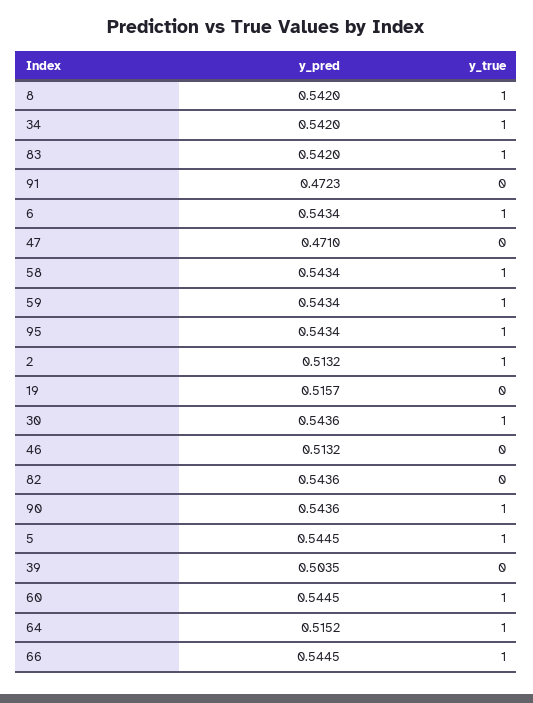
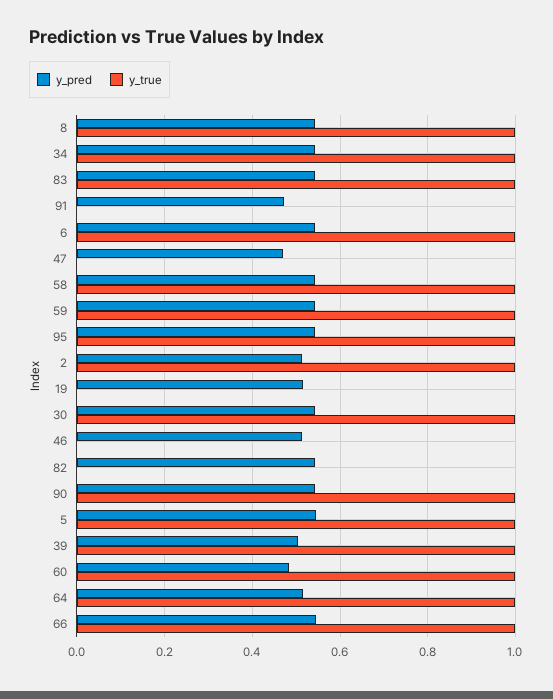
  {
    "y_pred": {
      "8": 0.542,
      "34": 0.542,
      "83": 0.542,
      "91": 0.4723,
      "6": 0.5434,
      "47": 0.471,
      "58": 0.5434,
      "59": 0.5434,
      "95": 0.5434,
      "2": 0.5132,
      "19": 0.5157,
      "30": 0.5436,
      "46": 0.5132,
      "82": 0.5436,
      "90": 0.5436,
      "5": 0.5445,
      "39": 0.5035,
-     "60": 0.5445,
+     "60": 0.48,
      "64": 0.5152,
      "66": 0.5445
    },
    "y_true": {
      "8": 1,
      "34": 1,
      "83": 1,
      "91": 0,
      "6": 1,
      "47": 0,
      "58": 1,
      "59": 1,
      "95": 1,
      "2": 1,
      "19": 0,
      "30": 1,
      "46": 0,
      "82": 0,
      "90": 1,
      "5": 1,
-     "39": 0,
+     "39": 1,
      "60": 1,
      "64": 1,
      "66": 1
    }
  }

